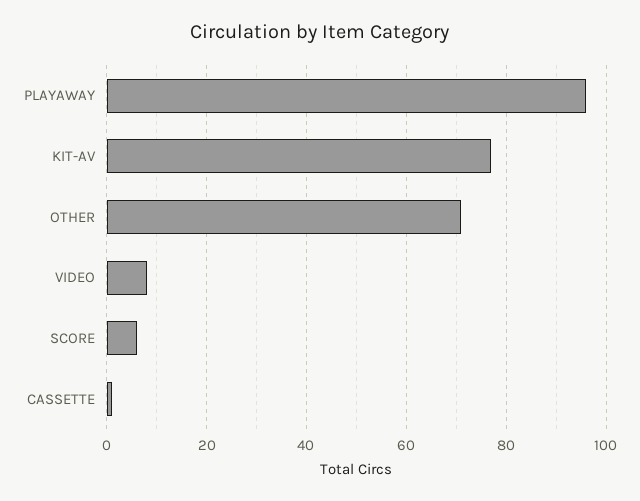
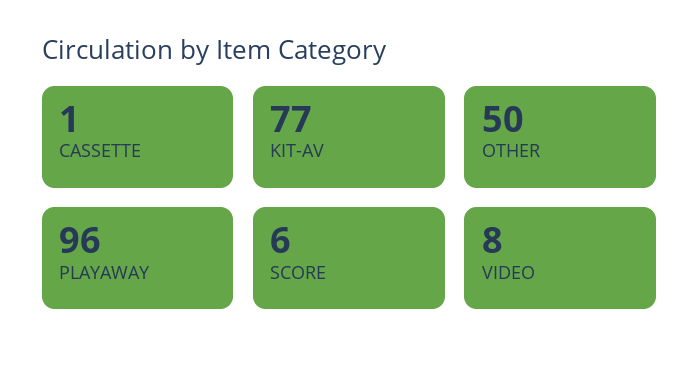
  {
    "PLAYAWAY": 96,
    "KIT-AV": 77,
-   "OTHER": 70,
+   "OTHER": 50,
    "VIDEO": 8,
    "SCORE": 6,
    "CASSETTE": 1
  }

